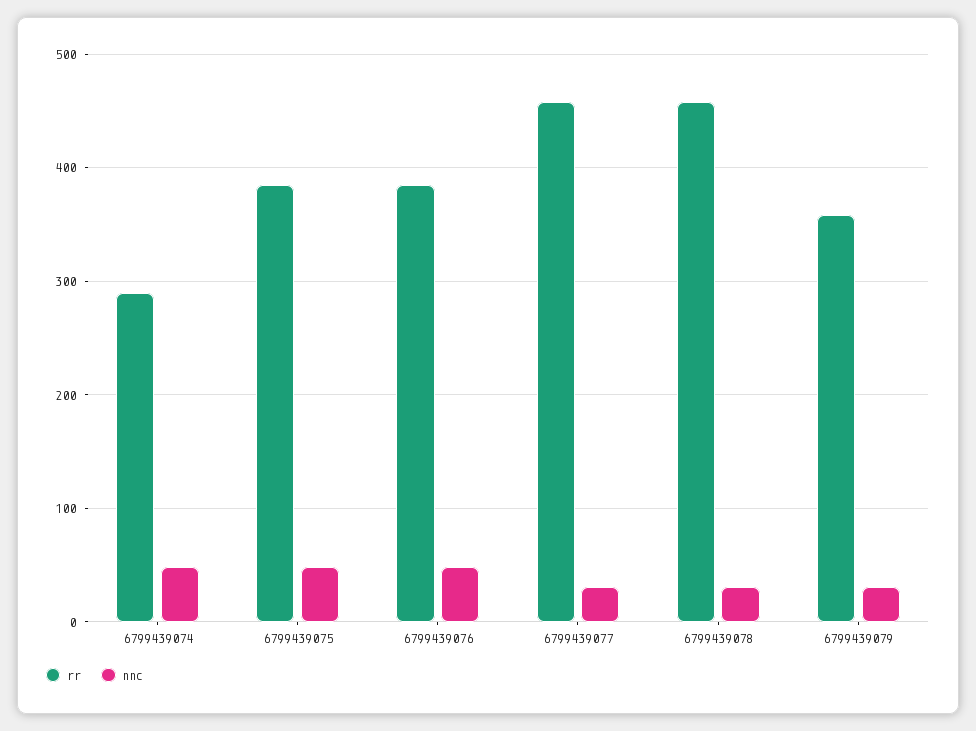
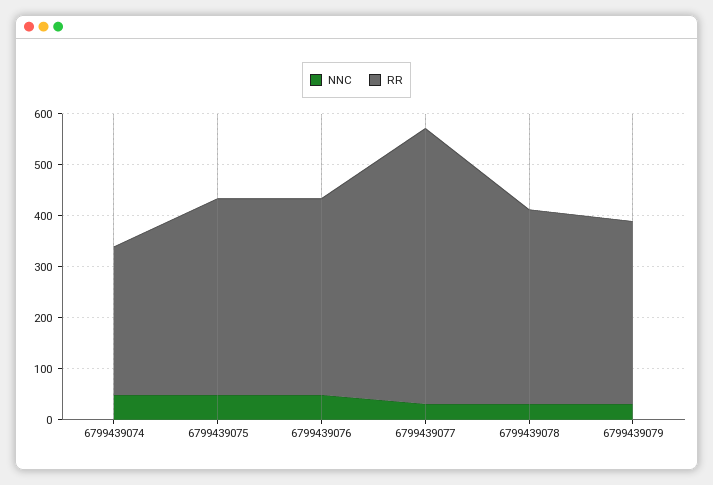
  {
    "rr": {
      "6799439074": 290,
      "6799439075": 390,
      "6799439076": 390,
-     "6799439077": 460,
+     "6799439077": 540,
-     "6799439078": 460,
+     "6799439078": 380,
      "6799439079": 360
    },
    "nnc": {
      "6799439074": 50,
      "6799439075": 50,
      "6799439076": 50,
      "6799439077": 30,
      "6799439078": 30,
      "6799439079": 30
    }
  }

